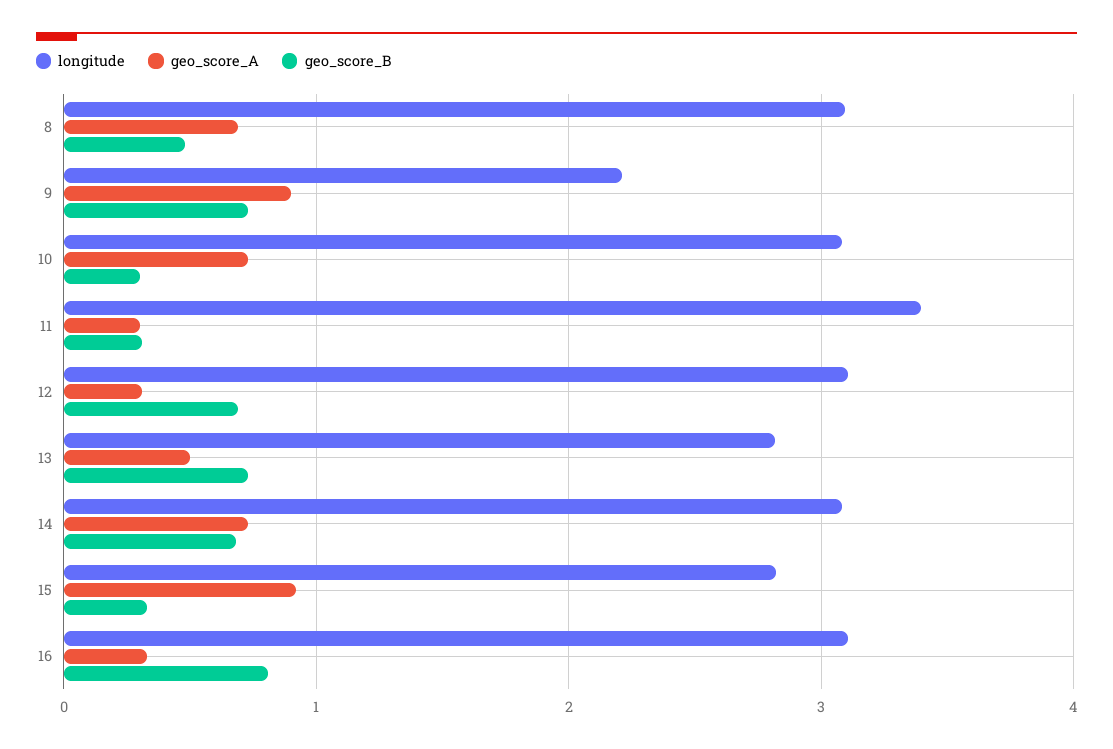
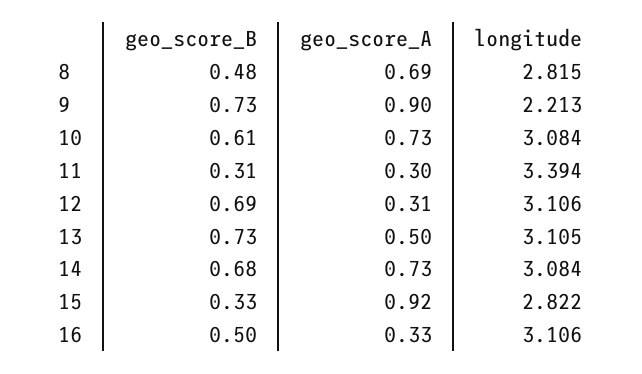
  {
    "longitude": {
-     "8": 3.1,
+     "8": 2.815,
      "9": 2.213,
      "10": 3.084,
      "11": 3.394,
      "12": 3.106,
-     "13": 2.8,
+     "13": 3.105,
      "14": 3.084,
      "15": 2.822,
      "16": 3.106
    },
    "geo_score_A": {
      "8": 0.69,
      "9": 0.9,
      "10": 0.73,
      "11": 0.3,
      "12": 0.31,
      "13": 0.5,
      "14": 0.73,
      "15": 0.92,
      "16": 0.33
    },
    "geo_score_B": {
      "8": 0.48,
      "9": 0.73,
-     "10": 0.3,
+     "10": 0.61,
      "11": 0.31,
      "12": 0.69,
      "13": 0.73,
      "14": 0.68,
      "15": 0.33,
-     "16": 0.8
+     "16": 0.5
    }
  }

